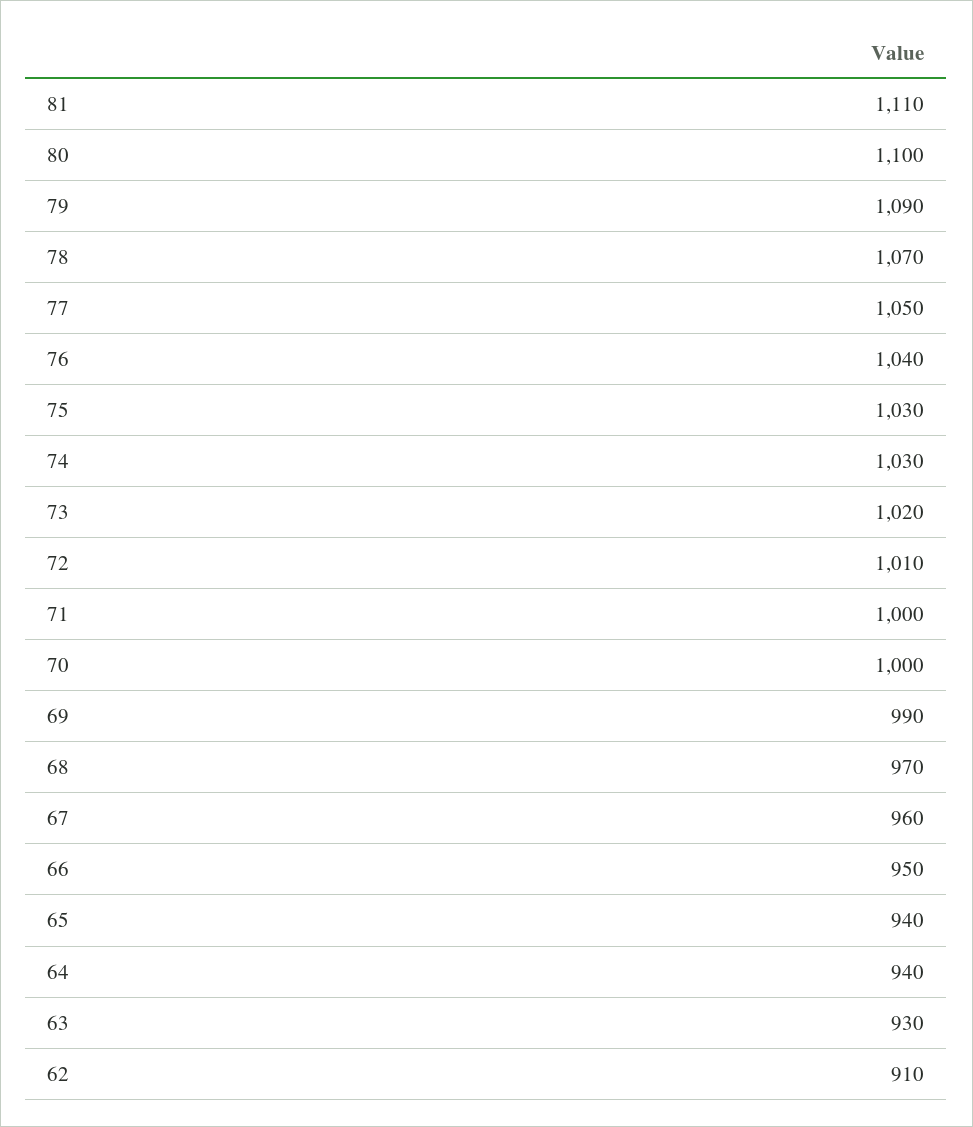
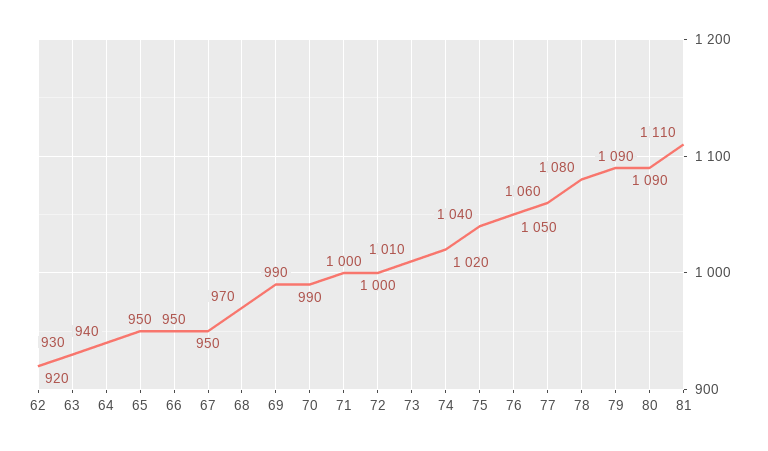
  {
    "81": 1110,
-   "80": 1100,
+   "80": 1090,
    "79": 1090,
-   "78": 1070,
+   "78": 1080,
-   "77": 1050,
+   "77": 1060,
-   "76": 1040,
+   "76": 1050,
-   "75": 1030,
+   "75": 1040,
-   "74": 1030,
+   "74": 1020,
-   "73": 1020,
+   "73": 1010,
-   "72": 1010,
+   "72": 1000,
    "71": 1000,
-   "70": 1000,
+   "70": 990,
    "69": 990,
    "68": 970,
-   "67": 960,
+   "67": 950,
    "66": 950,
-   "65": 940,
+   "65": 950,
    "64": 940,
    "63": 930,
-   "62": 910
+   "62": 920
  }

